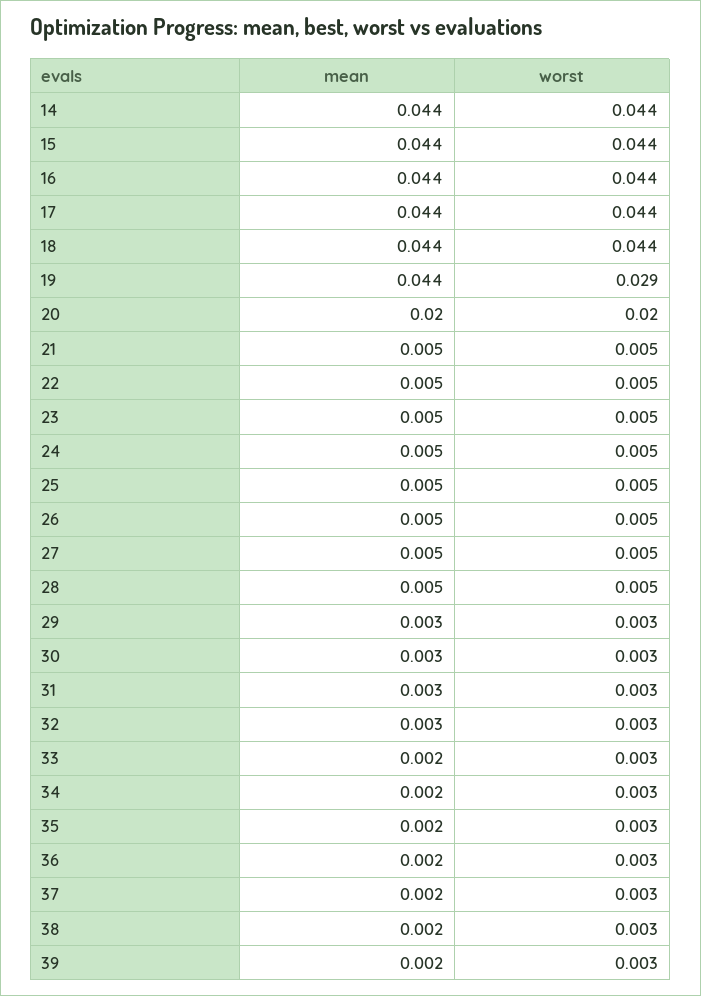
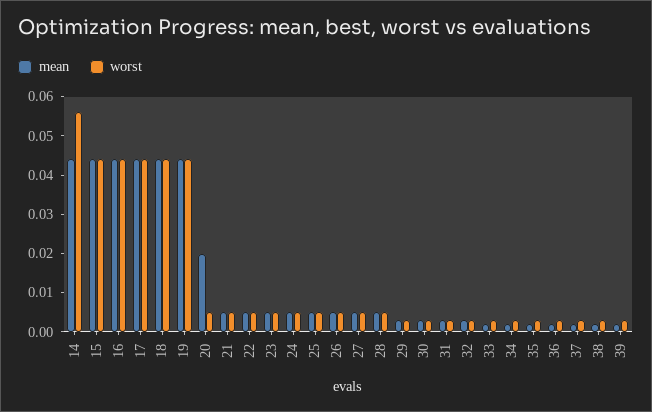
  {
    "mean": {
      "14": 0.044,
      "15": 0.044,
      "16": 0.044,
      "17": 0.044,
      "18": 0.044,
      "19": 0.044,
      "20": 0.02,
      "21": 0.005,
      "22": 0.005,
      "23": 0.005,
      "24": 0.005,
      "25": 0.005,
      "26": 0.005,
      "27": 0.005,
      "28": 0.005,
      "29": 0.003,
      "30": 0.003,
      "31": 0.003,
      "32": 0.003,
      "33": 0.002,
      "34": 0.002,
      "35": 0.002,
      "36": 0.002,
      "37": 0.002,
      "38": 0.002,
      "39": 0.002
    },
    "worst": {
-     "14": 0.044,
+     "14": 0.055,
      "15": 0.044,
      "16": 0.044,
      "17": 0.044,
      "18": 0.044,
-     "19": 0.029,
+     "19": 0.045,
-     "20": 0.02,
+     "20": 0.005,
      "21": 0.005,
      "22": 0.005,
      "23": 0.005,
      "24": 0.005,
      "25": 0.005,
      "26": 0.005,
      "27": 0.005,
      "28": 0.005,
      "29": 0.003,
      "30": 0.003,
      "31": 0.003,
      "32": 0.003,
      "33": 0.003,
      "34": 0.003,
      "35": 0.003,
      "36": 0.003,
      "37": 0.003,
      "38": 0.003,
      "39": 0.003
    }
  }

